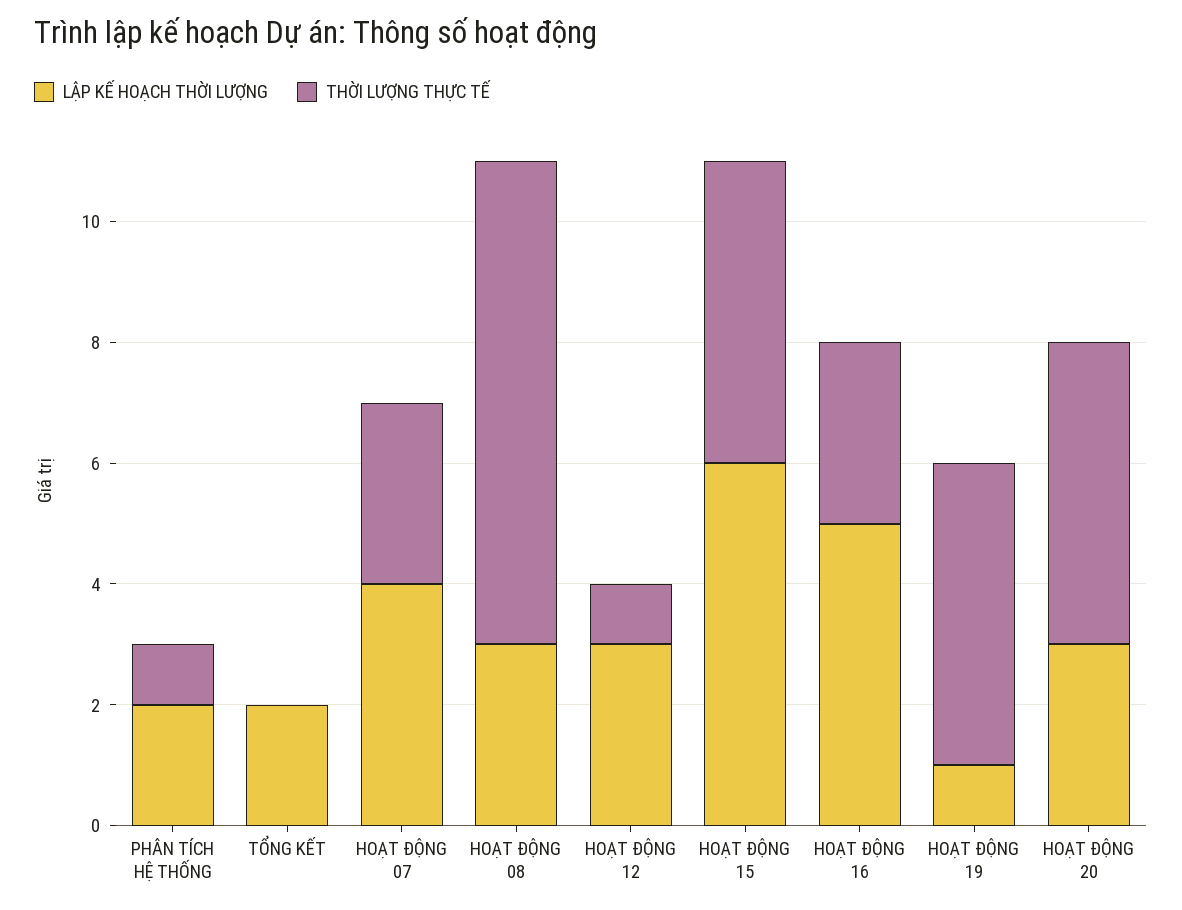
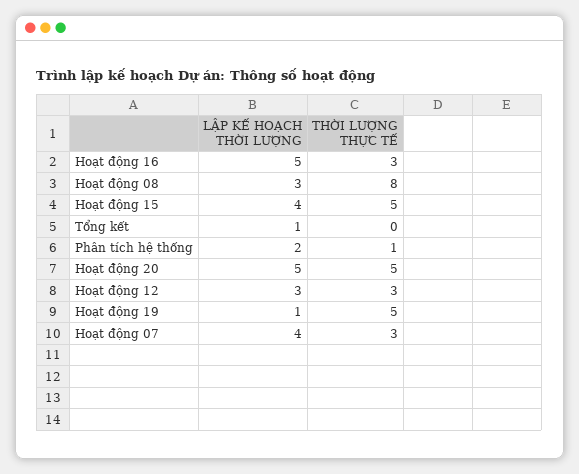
  {
    "LẬP KẾ HOẠCH THỜI LƯỢNG": {
      "PHÂN TÍCH HỆ THỐNG": 2,
-     "TỔNG KẾT": 2,
+     "TỔNG KẾT": 1,
      "HOẠT ĐỘNG 07": 4,
      "HOẠT ĐỘNG 08": 3,
      "HOẠT ĐỘNG 12": 3,
-     "HOẠT ĐỘNG 15": 6,
+     "HOẠT ĐỘNG 15": 4,
      "HOẠT ĐỘNG 16": 5,
      "HOẠT ĐỘNG 19": 1,
-     "HOẠT ĐỘNG 20": 3
+     "HOẠT ĐỘNG 20": 5
    },
    "THỜI LƯỢNG THỰC TẾ": {
      "PHÂN TÍCH HỆ THỐNG": 1,
      "TỔNG KẾT": 0,
      "HOẠT ĐỘNG 07": 3,
      "HOẠT ĐỘNG 08": 8,
-     "HOẠT ĐỘNG 12": 1,
+     "HOẠT ĐỘNG 12": 3,
      "HOẠT ĐỘNG 15": 5,
      "HOẠT ĐỘNG 16": 3,
      "HOẠT ĐỘNG 19": 5,
      "HOẠT ĐỘNG 20": 5
    }
  }

